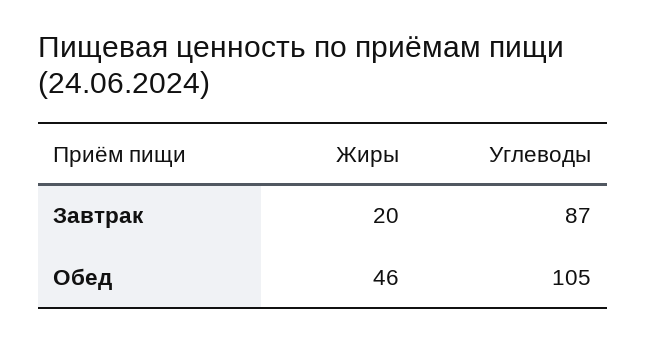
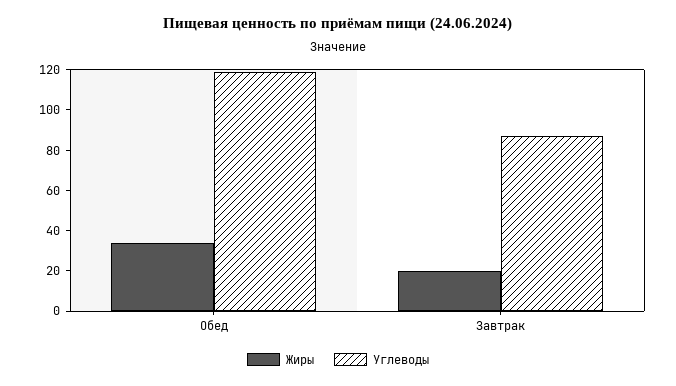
  {
    "Жиры": {
      "Завтрак": 20,
-     "Обед": 46
+     "Обед": 35
    },
    "Углеводы": {
      "Завтрак": 87,
-     "Обед": 105
+     "Обед": 120
    }
  }

